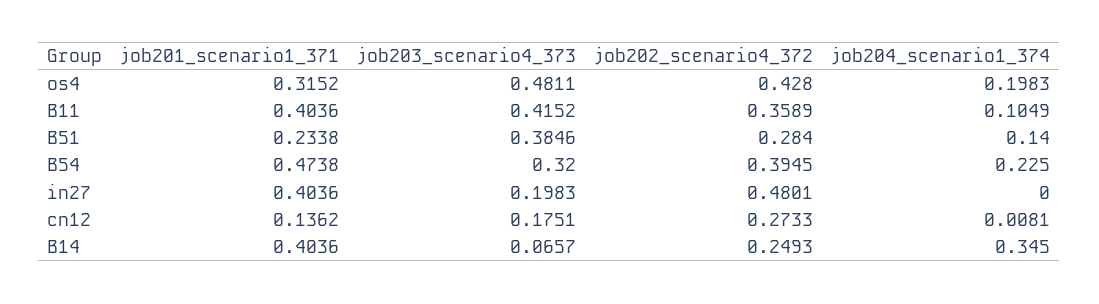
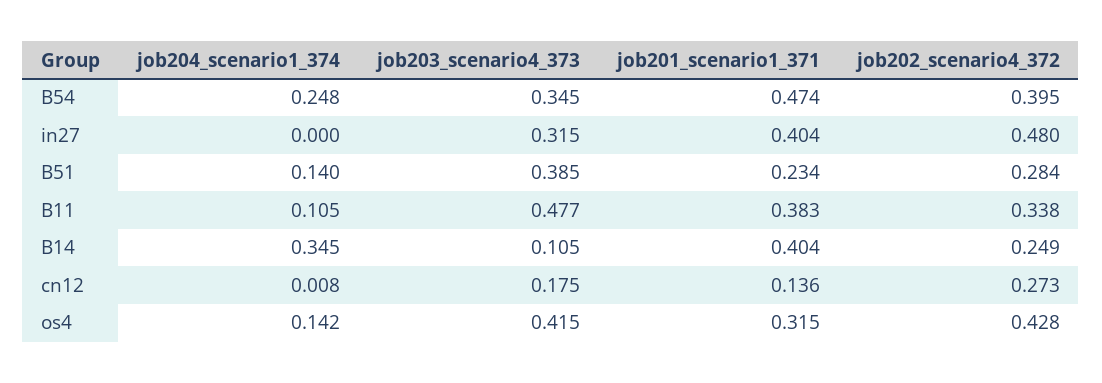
  {
    "job201_scenario1_371": {
      "os4": 0.3152,
-     "B11": 0.4036,
+     "B11": 0.383,
      "B51": 0.2338,
      "B54": 0.4738,
      "in27": 0.4036,
      "cn12": 0.1362,
      "B14": 0.4036
    },
    "job203_scenario4_373": {
-     "os4": 0.4811,
+     "os4": 0.415,
-     "B11": 0.4152,
+     "B11": 0.477,
      "B51": 0.3846,
-     "B54": 0.32,
+     "B54": 0.345,
-     "in27": 0.1983,
+     "in27": 0.315,
      "cn12": 0.1751,
-     "B14": 0.0657
+     "B14": 0.105
    },
    "job202_scenario4_372": {
      "os4": 0.428,
-     "B11": 0.3589,
+     "B11": 0.338,
      "B51": 0.284,
      "B54": 0.3945,
      "in27": 0.4801,
      "cn12": 0.2733,
      "B14": 0.2493
    },
    "job204_scenario1_374": {
-     "os4": 0.1983,
+     "os4": 0.142,
      "B11": 0.1049,
      "B51": 0.14,
-     "B54": 0.225,
+     "B54": 0.248,
      "in27": 0,
      "cn12": 0.0081,
      "B14": 0.345
    }
  }

